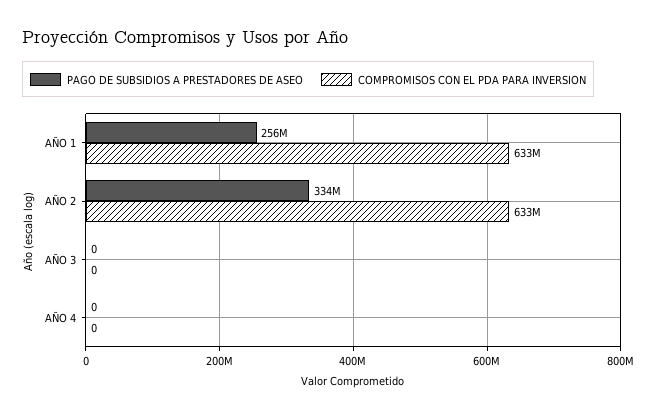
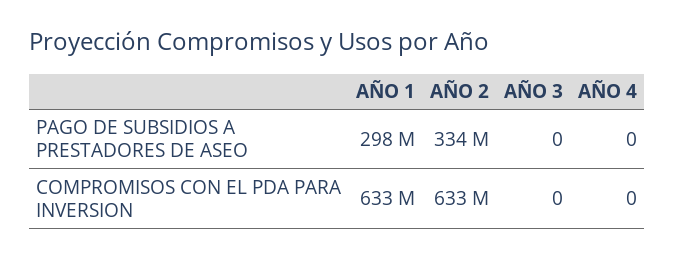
  {
    "PAGO DE SUBSIDIOS A PRESTADORES DE ASEO": {
-     "AÑO 1": 256000000,
+     "AÑO 1": 298000000,
      "AÑO 2": 334000000,
      "AÑO 3": 0,
      "AÑO 4": 0
    },
    "COMPROMISOS CON EL PDA PARA INVERSION": {
      "AÑO 1": 633000000,
      "AÑO 2": 633000000,
      "AÑO 3": 0,
      "AÑO 4": 0
    }
  }

